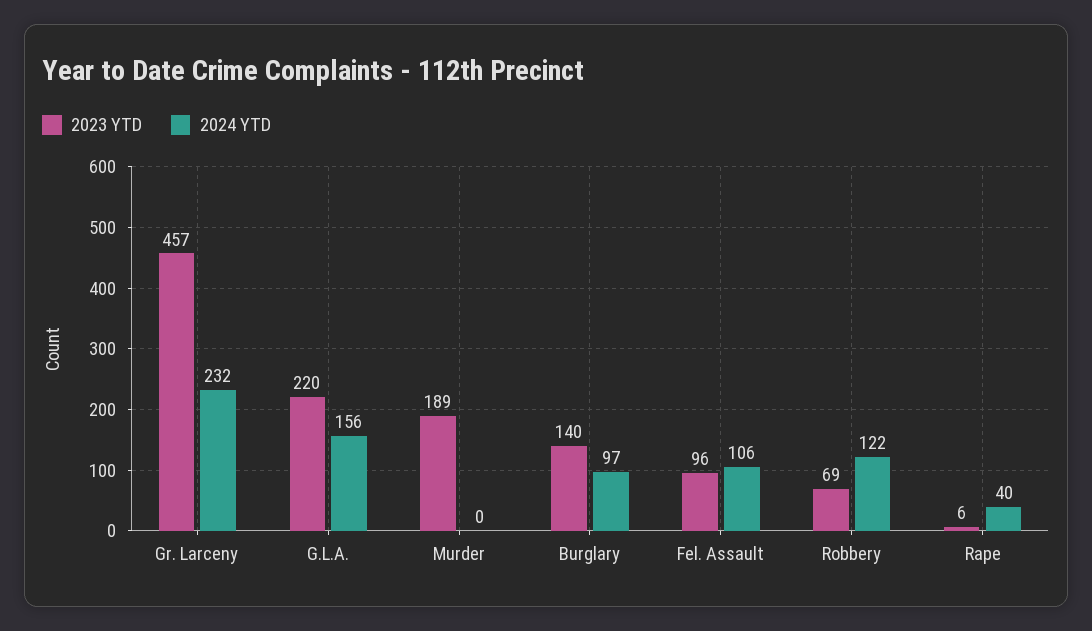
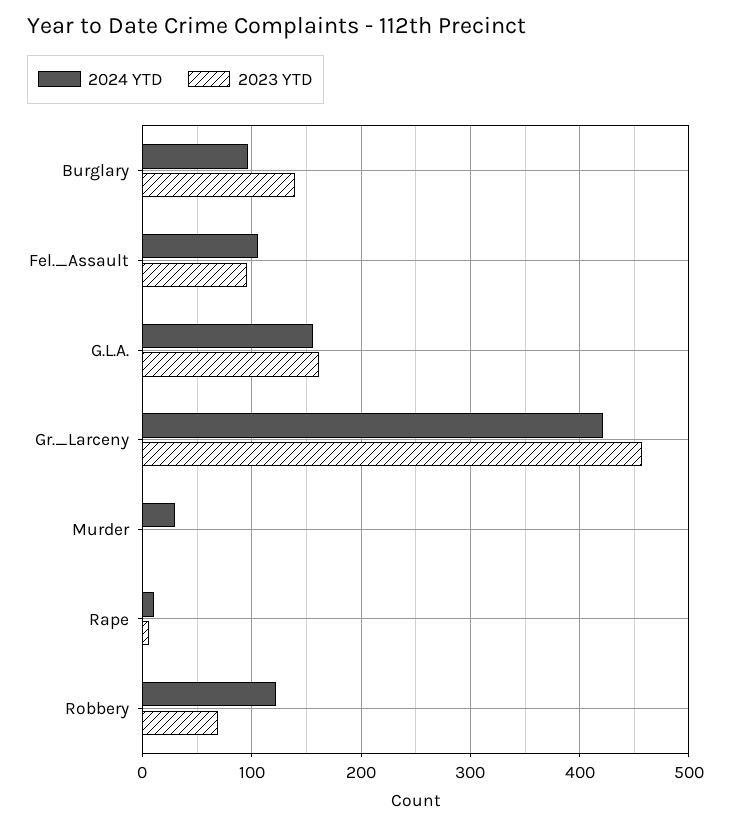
  {
    "2023 YTD": {
      "Gr. Larceny": 457,
-     "G.L.A.": 220,
+     "G.L.A.": 160,
-     "Murder": 189,
+     "Murder": 0,
      "Burglary": 140,
      "Fel. Assault": 96,
      "Robbery": 69,
      "Rape": 6
    },
    "2024 YTD": {
-     "Gr. Larceny": 232,
+     "Gr. Larceny": 420,
      "G.L.A.": 156,
-     "Murder": 0,
+     "Murder": 30,
      "Burglary": 97,
      "Fel. Assault": 106,
      "Robbery": 122,
-     "Rape": 40
+     "Rape": 10
    }
  }

